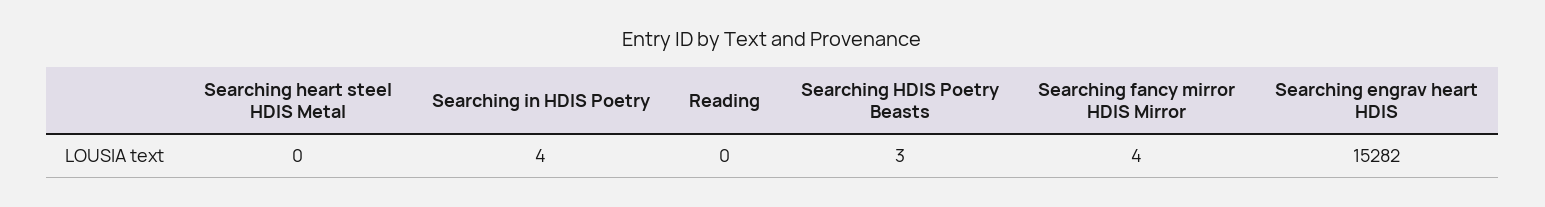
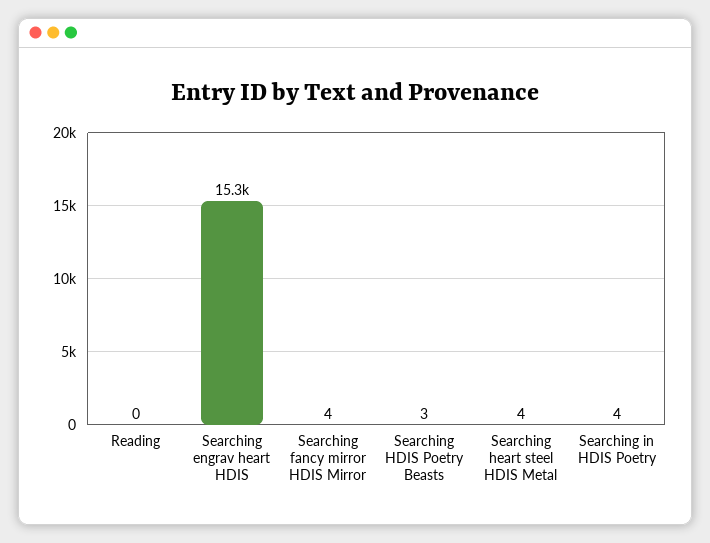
  {
-   "Searching heart steel HDIS Metal": 0,
+   "Searching heart steel HDIS Metal": 4,
    "Searching in HDIS Poetry": 4,
    "Reading": 0,
    "Searching HDIS Poetry Beasts": 3,
    "Searching fancy mirror HDIS Mirror": 4,
    "Searching engrav heart HDIS": 15282
  }

